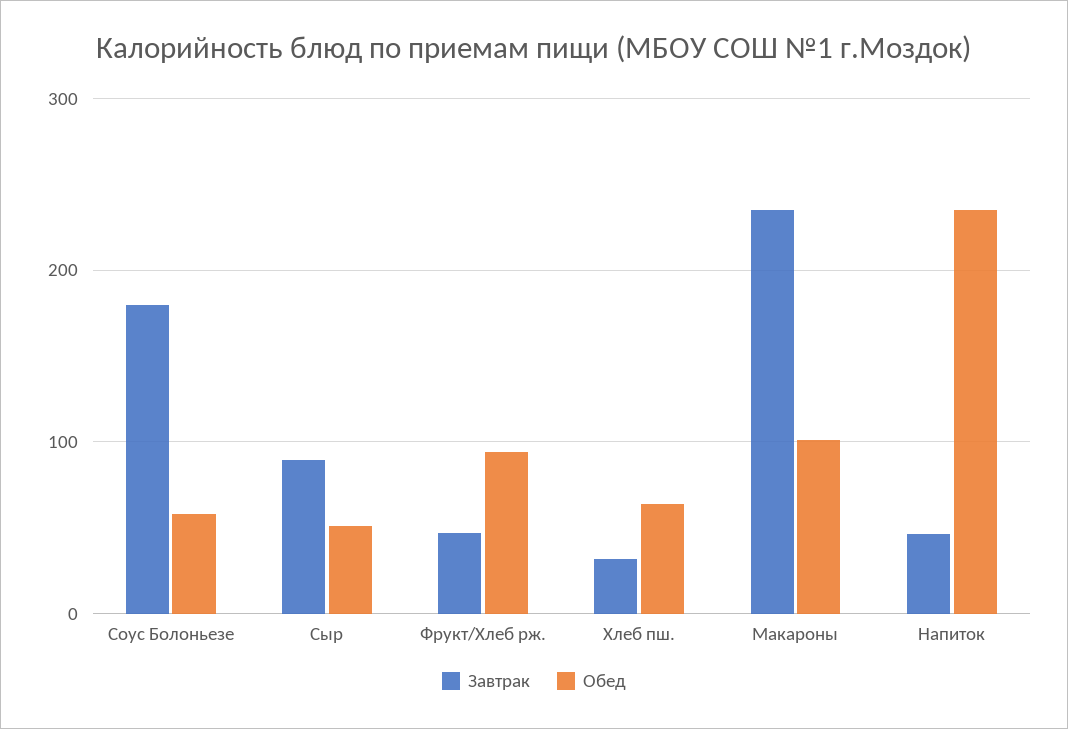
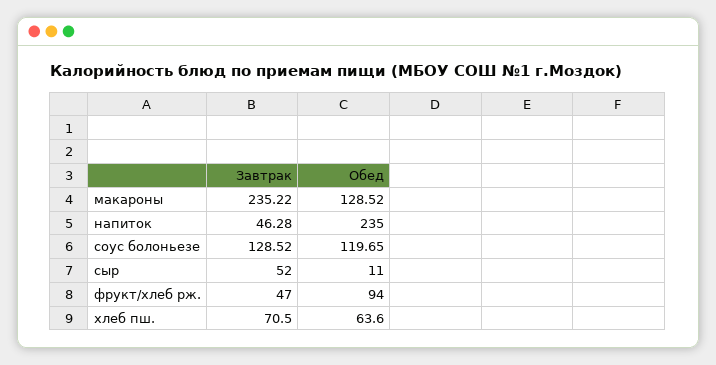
  {
    "Завтрак": {
-     "Соус Болоньезе": 180,
+     "Соус Болоньезе": 128.52,
-     "Сыр": 90,
+     "Сыр": 52,
      "Фрукт/Хлеб рж.": 47,
-     "Хлеб пш.": 30,
+     "Хлеб пш.": 70.5,
      "Макароны": 235.22,
      "Напиток": 46.28
    },
    "Обед": {
-     "Соус Болоньезе": 60,
+     "Соус Болоньезе": 119.65,
-     "Сыр": 50,
+     "Сыр": 11,
      "Фрукт/Хлеб рж.": 94,
      "Хлеб пш.": 63.6,
-     "Макароны": 100,
+     "Макароны": 128.52,
      "Напиток": 235
    }
  }

